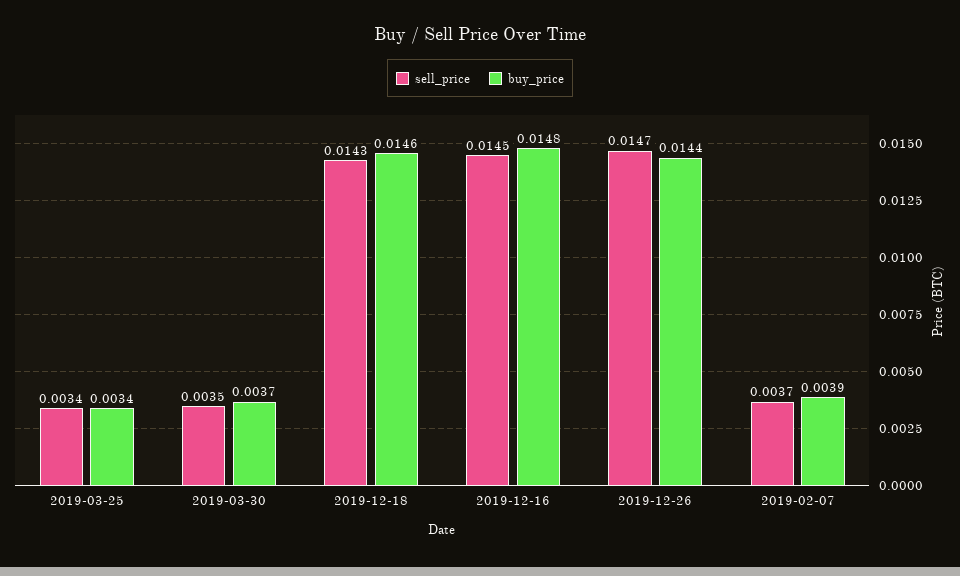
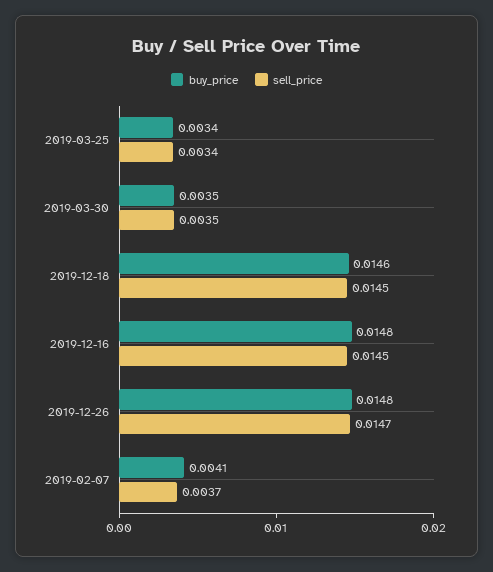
  {
    "sell_price": {
      "2019-03-25": 0.0034,
      "2019-03-30": 0.0035,
-     "2019-12-18": 0.0143,
+     "2019-12-18": 0.0145,
      "2019-12-16": 0.0145,
      "2019-12-26": 0.0147,
      "2019-02-07": 0.0037
    },
    "buy_price": {
      "2019-03-25": 0.0034,
-     "2019-03-30": 0.0037,
+     "2019-03-30": 0.0035,
      "2019-12-18": 0.0146,
      "2019-12-16": 0.0148,
-     "2019-12-26": 0.0144,
+     "2019-12-26": 0.0148,
-     "2019-02-07": 0.0039
+     "2019-02-07": 0.0041
    }
  }

